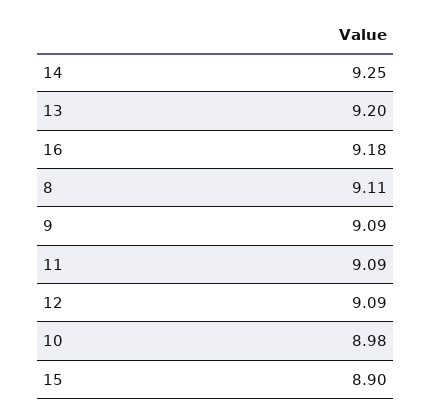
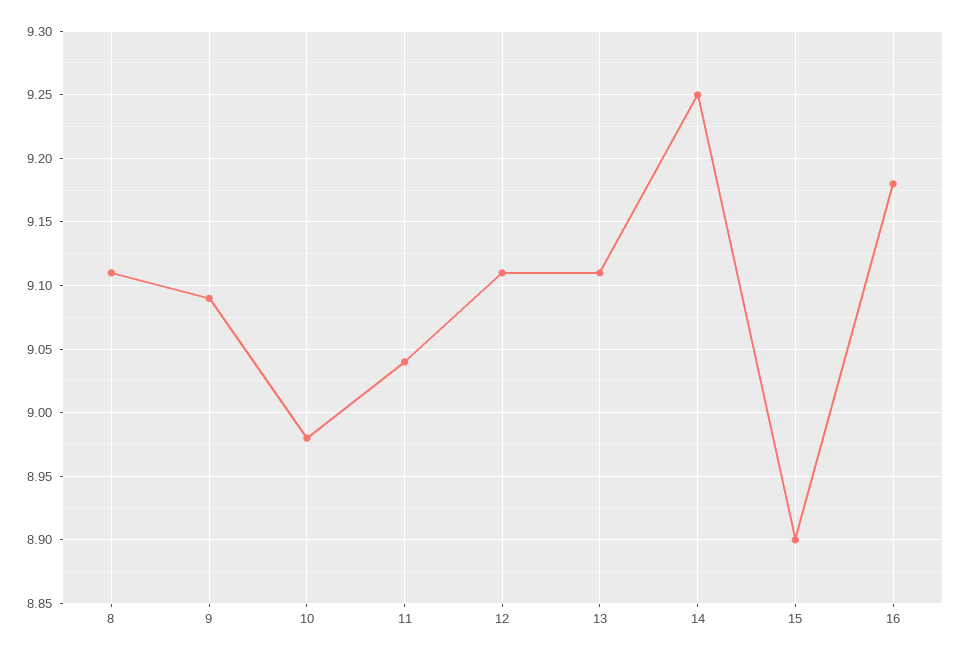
  {
    "14": 9.25,
-   "13": 9.2,
+   "13": 9.11,
    "16": 9.18,
    "8": 9.11,
    "9": 9.09,
-   "11": 9.09,
+   "11": 9.04,
-   "12": 9.09,
+   "12": 9.11,
    "10": 8.98,
    "15": 8.9
  }

